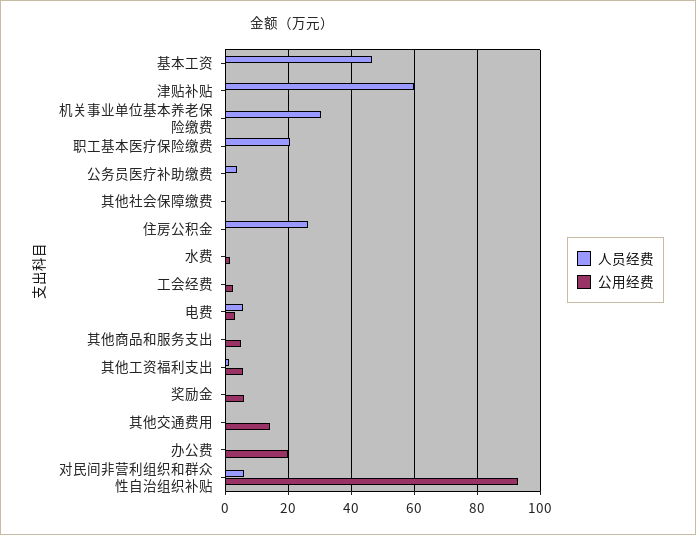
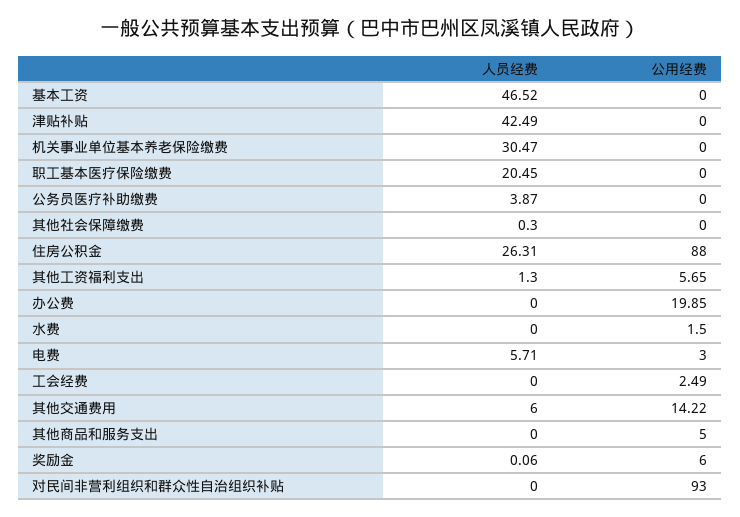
  {
    "人员经费": {
      "基本工资": 46.52,
-     "津贴补贴": 60,
+     "津贴补贴": 42.49,
      "机关事业单位基本养老保险缴费": 30.47,
      "职工基本医疗保险缴费": 20.45,
      "公务员医疗补助缴费": 3.87,
      "其他社会保障缴费": 0.3,
      "住房公积金": 26.31,
      "水费": 0,
      "工会经费": 0,
      "电费": 5.71,
      "其他商品和服务支出": 0,
      "其他工资福利支出": 1.3,
      "奖励金": 0.06,
-     "其他交通费用": 0,
+     "其他交通费用": 6,
      "办公费": 0,
-     "对民间非营利组织和群众性自治组织补贴": 6
+     "对民间非营利组织和群众性自治组织补贴": 0
    },
    "公用经费": {
      "基本工资": 0,
      "津贴补贴": 0,
      "机关事业单位基本养老保险缴费": 0,
      "职工基本医疗保险缴费": 0,
      "公务员医疗补助缴费": 0,
      "其他社会保障缴费": 0,
-     "住房公积金": 0,
+     "住房公积金": 88,
      "水费": 1.5,
      "工会经费": 2.49,
      "电费": 3,
      "其他商品和服务支出": 5,
      "其他工资福利支出": 5.65,
      "奖励金": 6,
      "其他交通费用": 14.22,
      "办公费": 19.85,
      "对民间非营利组织和群众性自治组织补贴": 93
    }
  }

